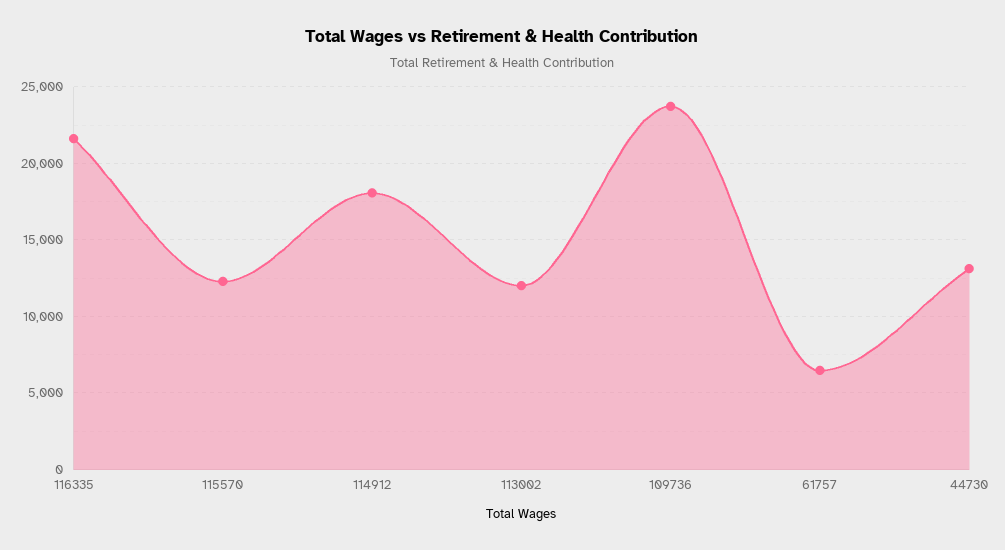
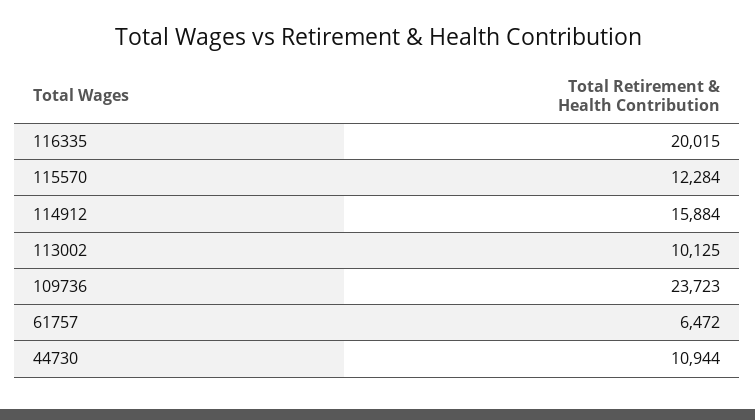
  {
-   "116335": 21500,
+   "116335": 20015,
    "115570": 12284,
-   "114912": 18000,
+   "114912": 15884,
-   "113002": 12000,
+   "113002": 10125,
    "109736": 23723,
    "61757": 6472,
-   "44730": 13000
+   "44730": 10944
  }

